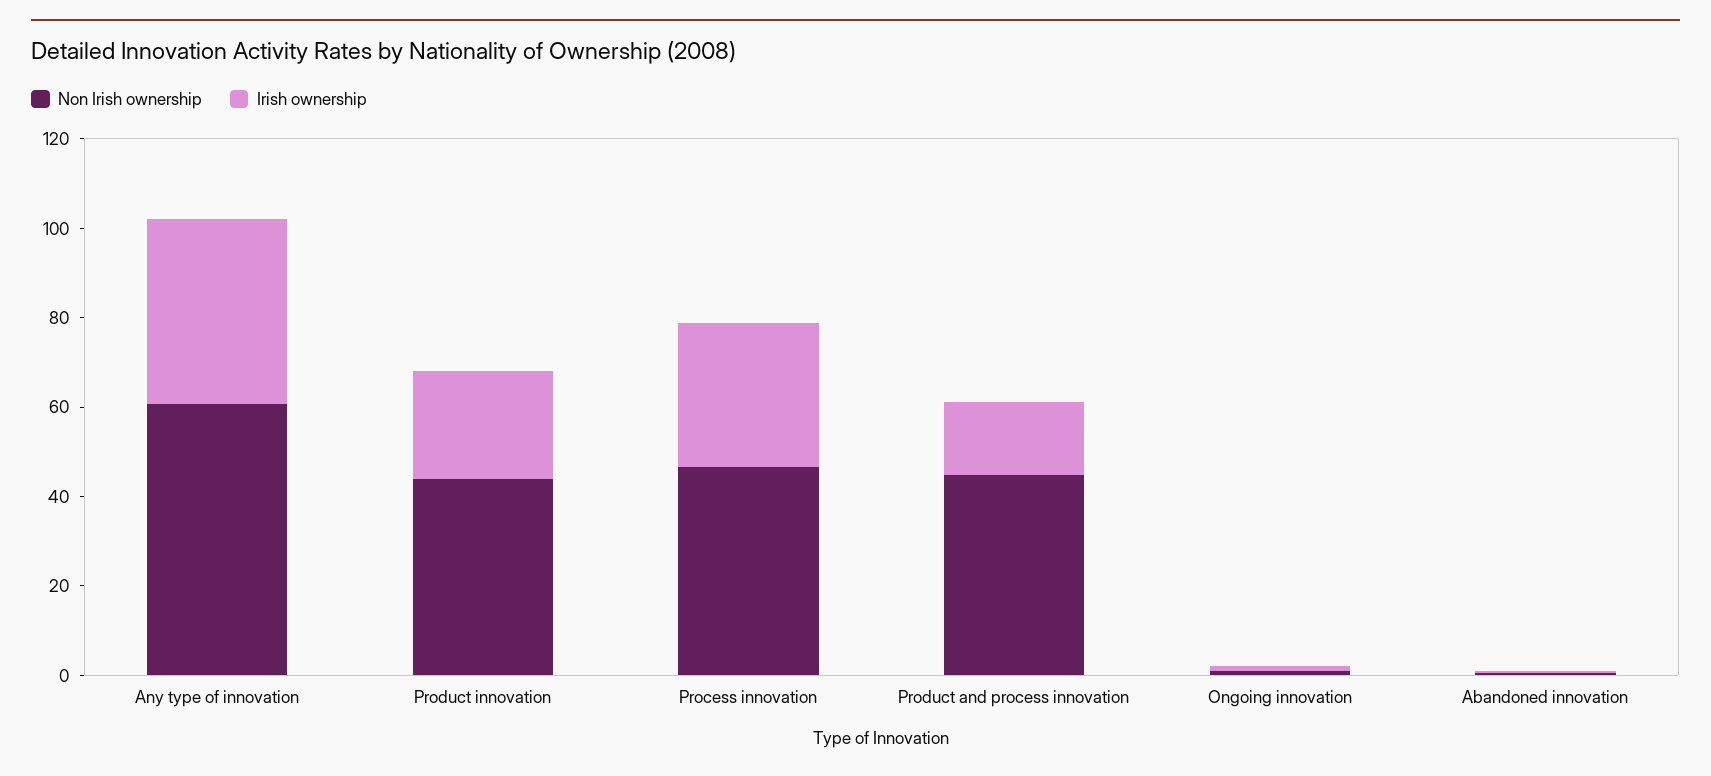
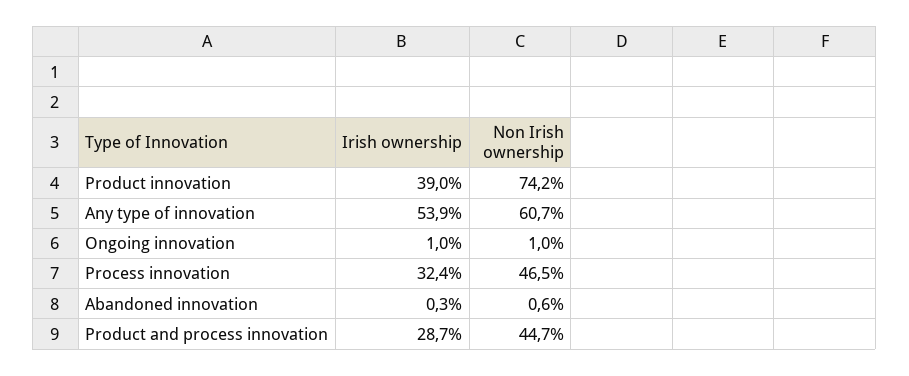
  {
    "Non Irish ownership": {
      "Any type of innovation": 60.7,
-     "Product innovation": 45,
+     "Product innovation": 74.2,
      "Process innovation": 46.5,
      "Product and process innovation": 44.7,
      "Ongoing innovation": 1,
      "Abandoned innovation": 0.6
    },
    "Irish ownership": {
-     "Any type of innovation": 40,
+     "Any type of innovation": 53.9,
-     "Product innovation": 25,
+     "Product innovation": 39,
      "Process innovation": 32.4,
-     "Product and process innovation": 15,
+     "Product and process innovation": 28.7,
      "Ongoing innovation": 1,
      "Abandoned innovation": 0.3
    }
  }

